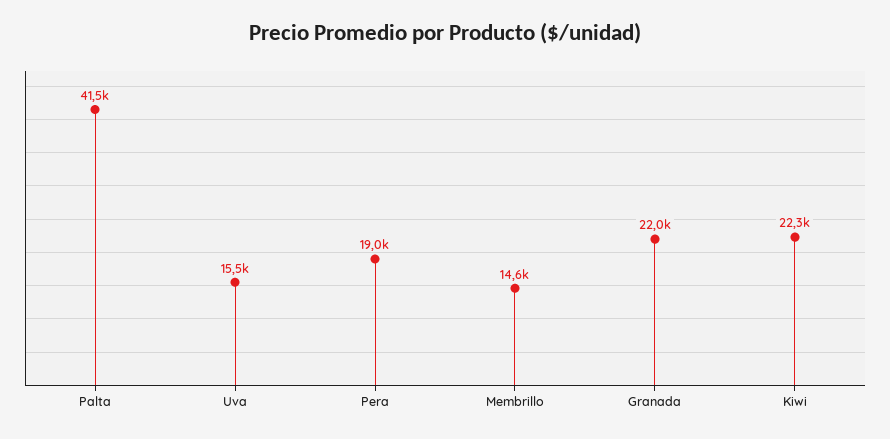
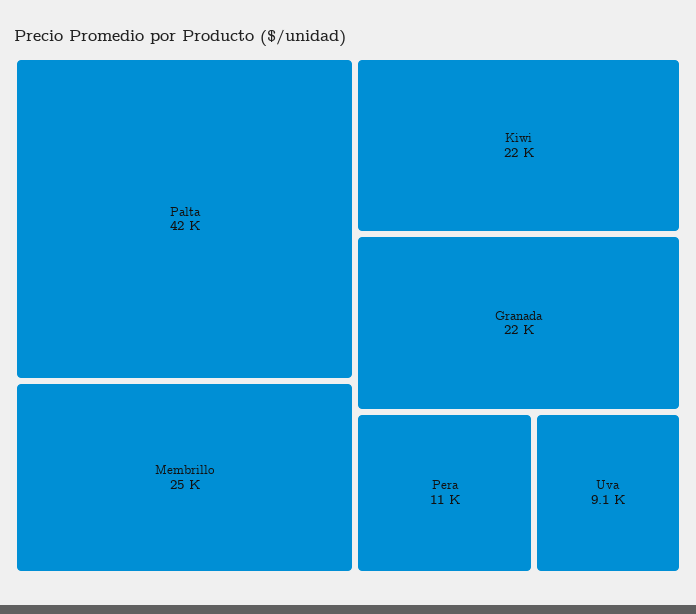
  {
    "Palta": 41500,
-   "Uva": 15500,
+   "Uva": 9100,
-   "Pera": 19000,
+   "Pera": 11000,
-   "Membrillo": 14600,
+   "Membrillo": 25000,
    "Granada": 22000,
    "Kiwi": 22300
  }

